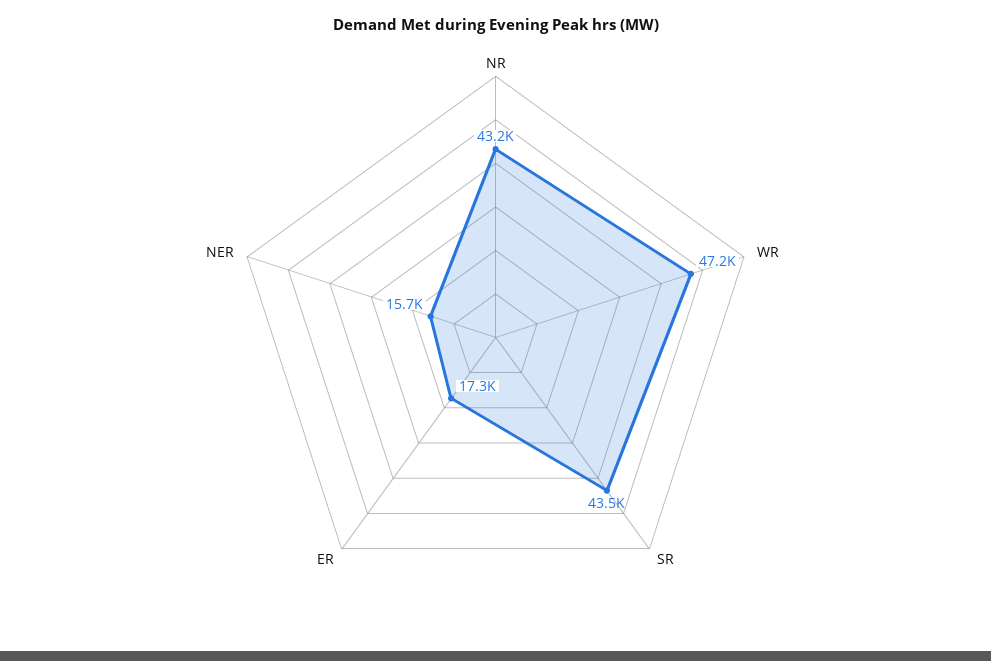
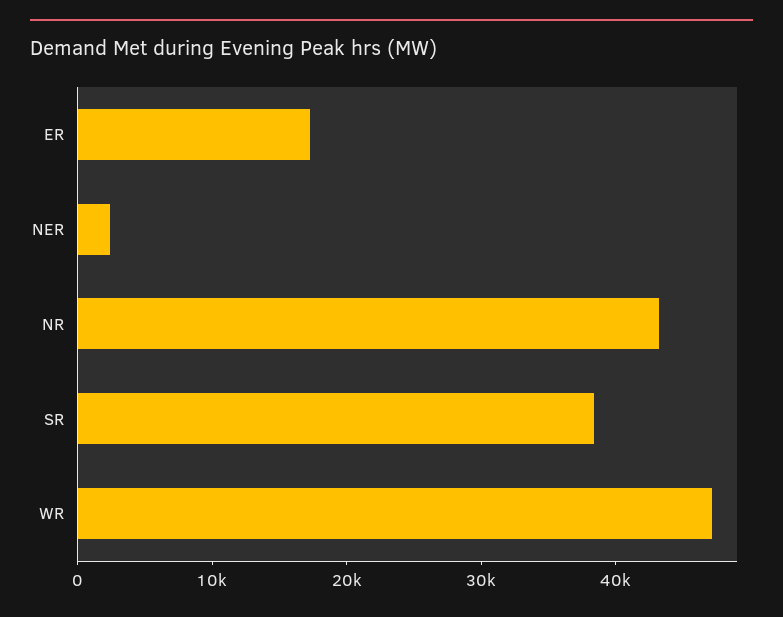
  {
    "NR": 43200,
    "WR": 47200,
-   "SR": 43500,
+   "SR": 38000,
    "ER": 17300,
-   "NER": 15700
+   "NER": 2000
  }

